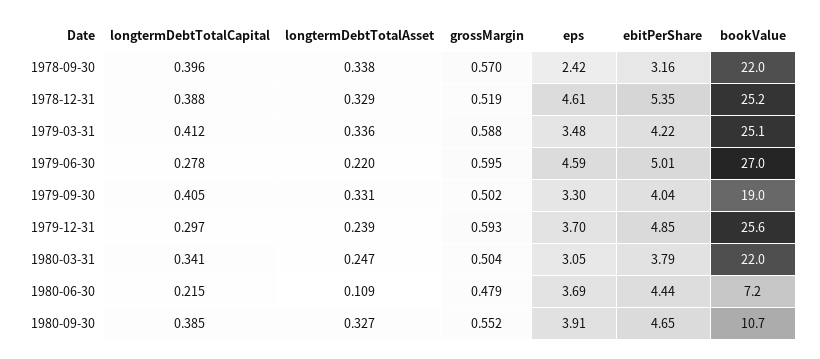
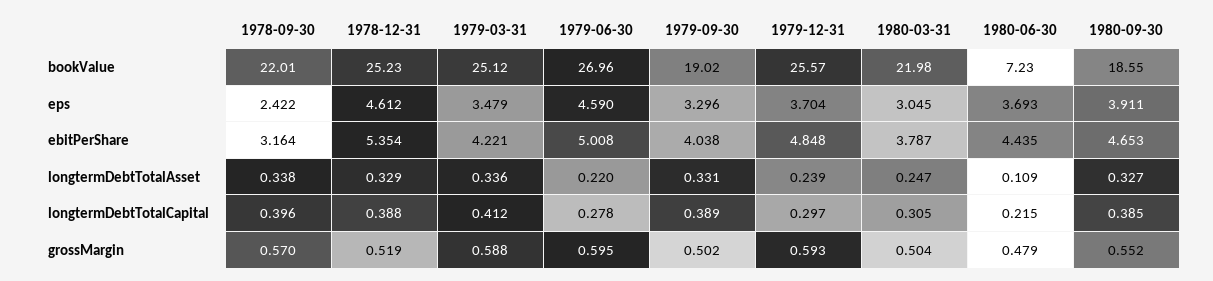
  {
    "longtermDebtTotalCapital": {
      "1978-09-30": 0.396,
      "1978-12-31": 0.388,
      "1979-03-31": 0.412,
      "1979-06-30": 0.278,
-     "1979-09-30": 0.405,
+     "1979-09-30": 0.389,
      "1979-12-31": 0.297,
-     "1980-03-31": 0.341,
+     "1980-03-31": 0.305,
      "1980-06-30": 0.215,
      "1980-09-30": 0.385
    },
    "longtermDebtTotalAsset": {
      "1978-09-30": 0.338,
      "1978-12-31": 0.329,
      "1979-03-31": 0.336,
      "1979-06-30": 0.22,
      "1979-09-30": 0.331,
      "1979-12-31": 0.239,
      "1980-03-31": 0.247,
      "1980-06-30": 0.109,
      "1980-09-30": 0.327
    },
    "grossMargin": {
      "1978-09-30": 0.57,
      "1978-12-31": 0.519,
      "1979-03-31": 0.588,
      "1979-06-30": 0.595,
      "1979-09-30": 0.502,
      "1979-12-31": 0.593,
      "1980-03-31": 0.504,
      "1980-06-30": 0.479,
      "1980-09-30": 0.552
    },
    "eps": {
      "1978-09-30": 2.422,
      "1978-12-31": 4.612,
      "1979-03-31": 3.479,
      "1979-06-30": 4.59,
      "1979-09-30": 3.296,
      "1979-12-31": 3.704,
      "1980-03-31": 3.045,
      "1980-06-30": 3.693,
      "1980-09-30": 3.911
    },
    "ebitPerShare": {
      "1978-09-30": 3.164,
      "1978-12-31": 5.354,
      "1979-03-31": 4.221,
      "1979-06-30": 5.008,
      "1979-09-30": 4.038,
      "1979-12-31": 4.848,
      "1980-03-31": 3.787,
      "1980-06-30": 4.435,
      "1980-09-30": 4.653
    },
    "bookValue": {
      "1978-09-30": 22.01,
      "1978-12-31": 25.23,
      "1979-03-31": 25.12,
      "1979-06-30": 26.96,
      "1979-09-30": 19.02,
      "1979-12-31": 25.57,
      "1980-03-31": 21.98,
      "1980-06-30": 7.23,
-     "1980-09-30": 10.7
+     "1980-09-30": 18.55
    }
  }

